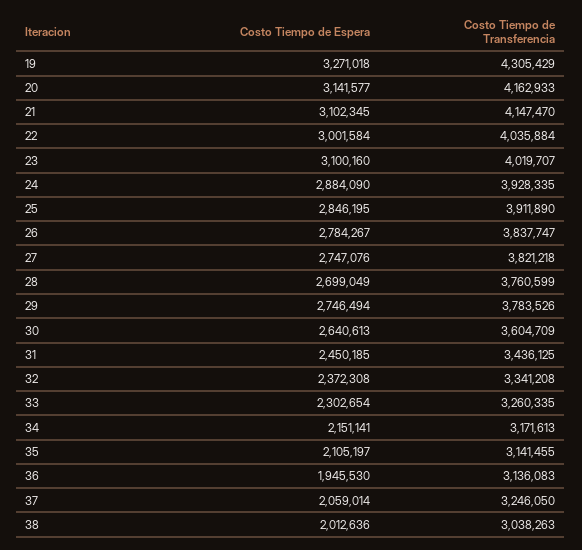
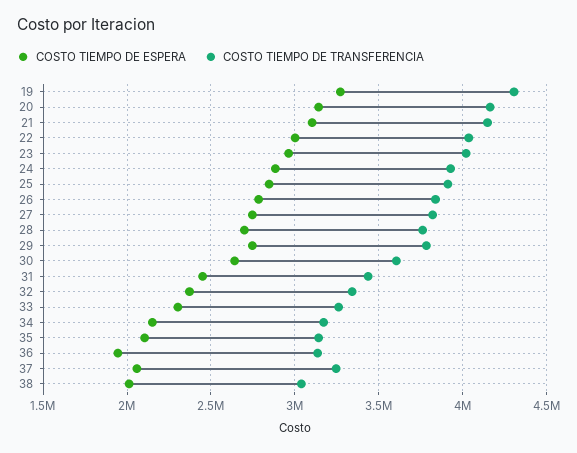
  {
    "Costo Tiempo de Espera": {
      "19": 3271018,
      "20": 3141577,
      "21": 3102345,
      "22": 3001584,
-     "23": 3100160,
+     "23": 2950000,
      "24": 2884090,
      "25": 2846195,
      "26": 2784267,
      "27": 2747076,
      "28": 2699049,
      "29": 2746494,
      "30": 2640613,
      "31": 2450185,
      "32": 2372308,
      "33": 2302654,
      "34": 2151141,
      "35": 2105197,
      "36": 1945530,
      "37": 2059014,
      "38": 2012636
    },
    "Costo Tiempo de Transferencia": {
      "19": 4305429,
      "20": 4162933,
      "21": 4147470,
      "22": 4035884,
      "23": 4019707,
      "24": 3928335,
      "25": 3911890,
      "26": 3837747,
      "27": 3821218,
      "28": 3760599,
      "29": 3783526,
      "30": 3604709,
      "31": 3436125,
      "32": 3341208,
      "33": 3260335,
      "34": 3171613,
      "35": 3141455,
      "36": 3136083,
      "37": 3246050,
      "38": 3038263
    }
  }

